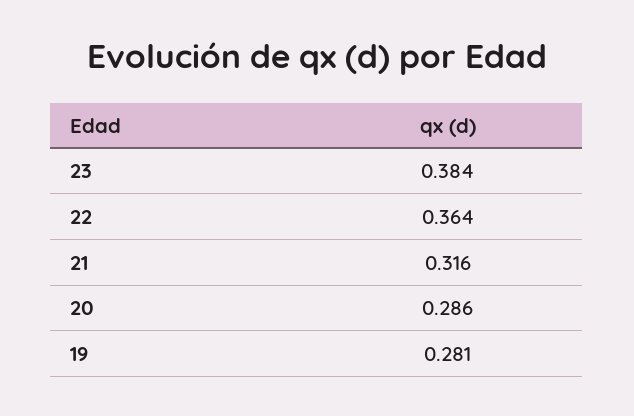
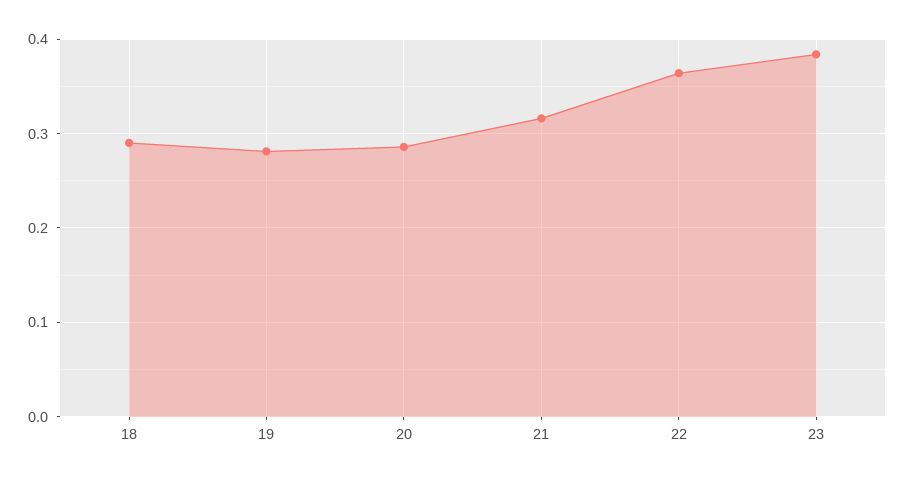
  {
    "23": 0.384,
    "22": 0.364,
    "21": 0.316,
    "20": 0.286,
-   "19": 0.281
+   "19": 0.281,
+   "18": 0.29
  }

